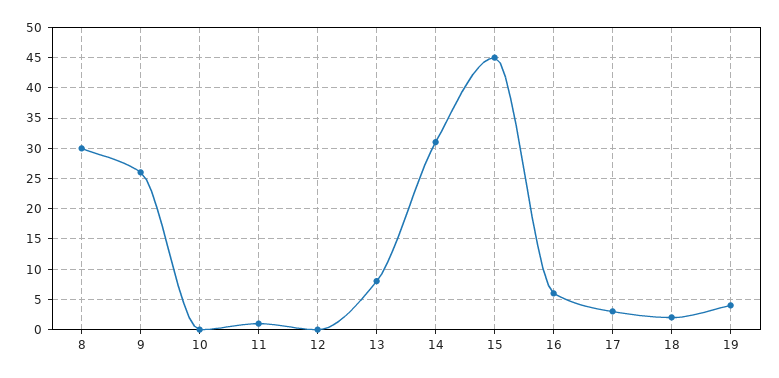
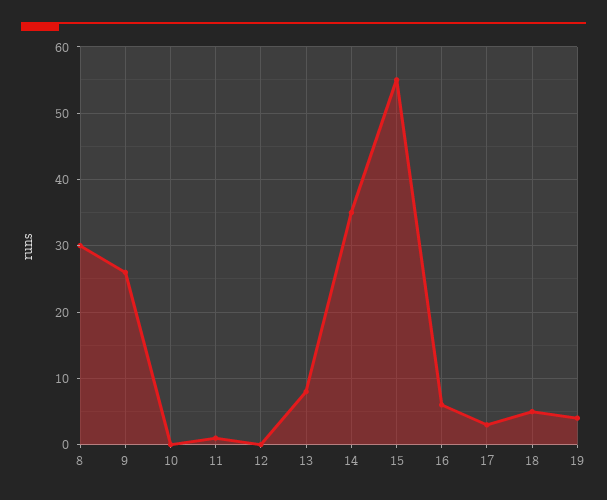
  {
    "8": 30,
    "9": 26,
    "10": 0,
    "11": 1,
    "12": 0,
    "13": 8,
-   "14": 31,
+   "14": 35,
-   "15": 45,
+   "15": 55,
    "16": 6,
    "17": 3,
-   "18": 2,
+   "18": 5,
    "19": 4
  }

